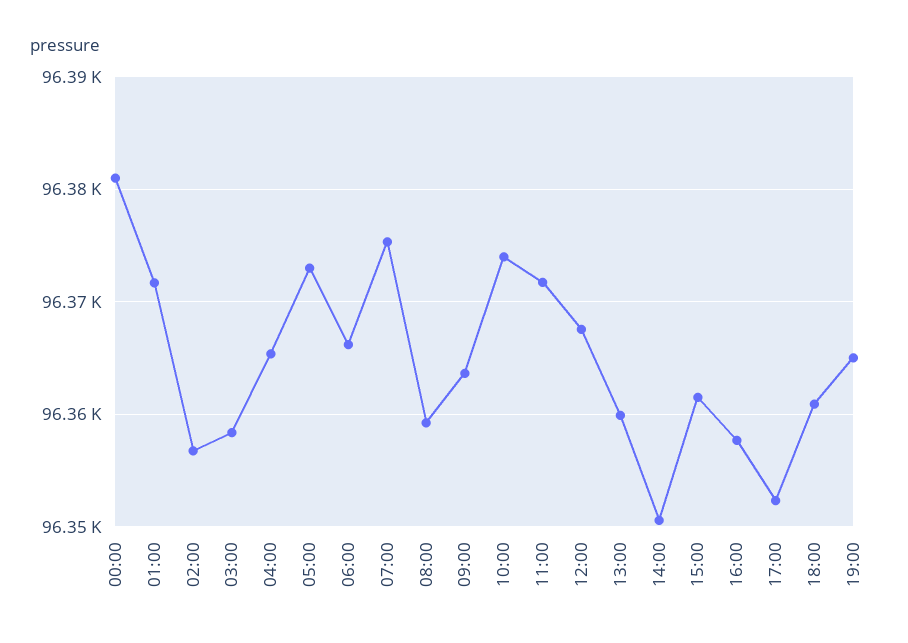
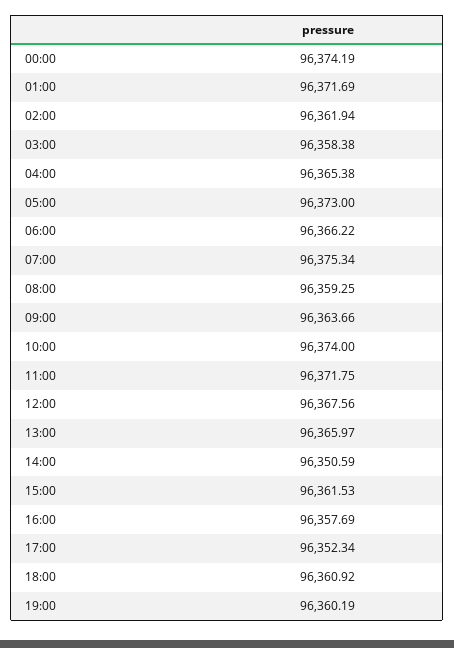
  {
-   "00:00": 96381,
+   "00:00": 96374.19,
    "01:00": 96371.69,
-   "02:00": 96357,
+   "02:00": 96361.94,
    "03:00": 96358.38,
    "04:00": 96365.38,
    "05:00": 96373,
    "06:00": 96366.22,
    "07:00": 96375.34,
    "08:00": 96359.25,
    "09:00": 96363.66,
    "10:00": 96374,
    "11:00": 96371.75,
    "12:00": 96367.56,
-   "13:00": 96360,
+   "13:00": 96365.97,
    "14:00": 96350.59,
    "15:00": 96361.53,
    "16:00": 96357.69,
    "17:00": 96352.34,
    "18:00": 96360.92,
-   "19:00": 96365
+   "19:00": 96360.19
  }

